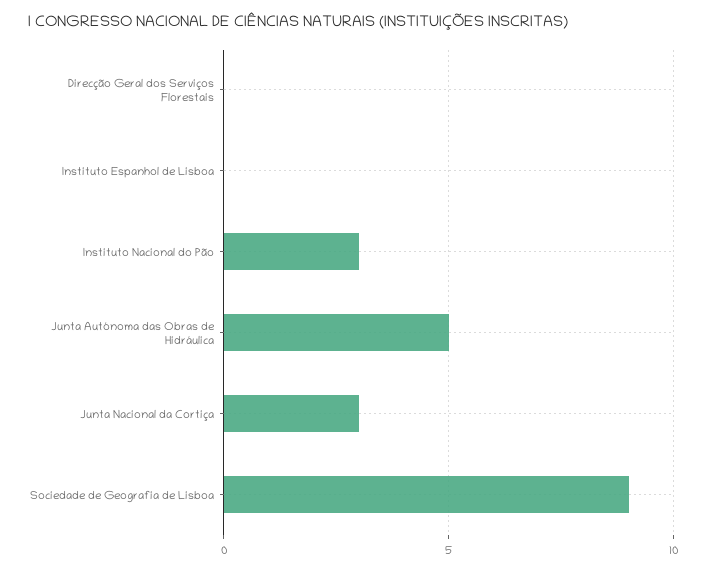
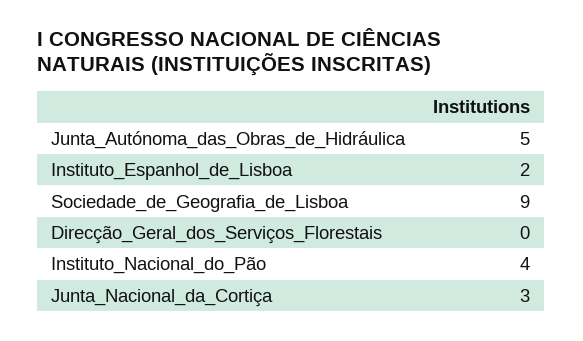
  {
    "Direcção Geral dos Serviços Florestais": 0,
-   "Instituto Espanhol de Lisboa": 0,
+   "Instituto Espanhol de Lisboa": 2,
-   "Instituto Nacional do Pão": 3,
+   "Instituto Nacional do Pão": 4,
    "Junta Autónoma das Obras de Hidráulica": 5,
    "Junta Nacional da Cortiça": 3,
    "Sociedade de Geografia de Lisboa": 9
  }

